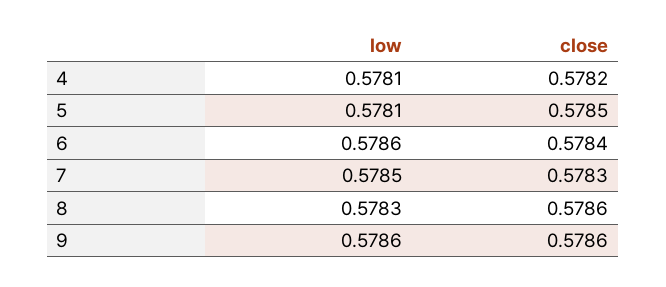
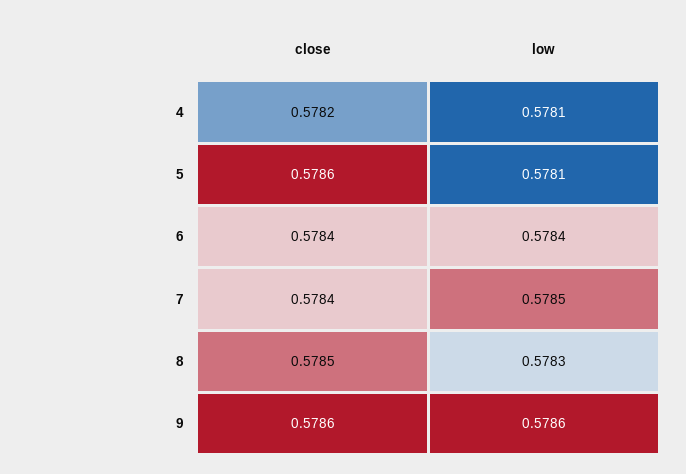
  {
    "low": {
      "4": 0.5781,
      "5": 0.5781,
-     "6": 0.5786,
+     "6": 0.5784,
      "7": 0.5785,
      "8": 0.5783,
      "9": 0.5786
    },
    "close": {
      "4": 0.5782,
-     "5": 0.5785,
+     "5": 0.5786,
      "6": 0.5784,
-     "7": 0.5783,
+     "7": 0.5784,
-     "8": 0.5786,
+     "8": 0.5785,
      "9": 0.5786
    }
  }

